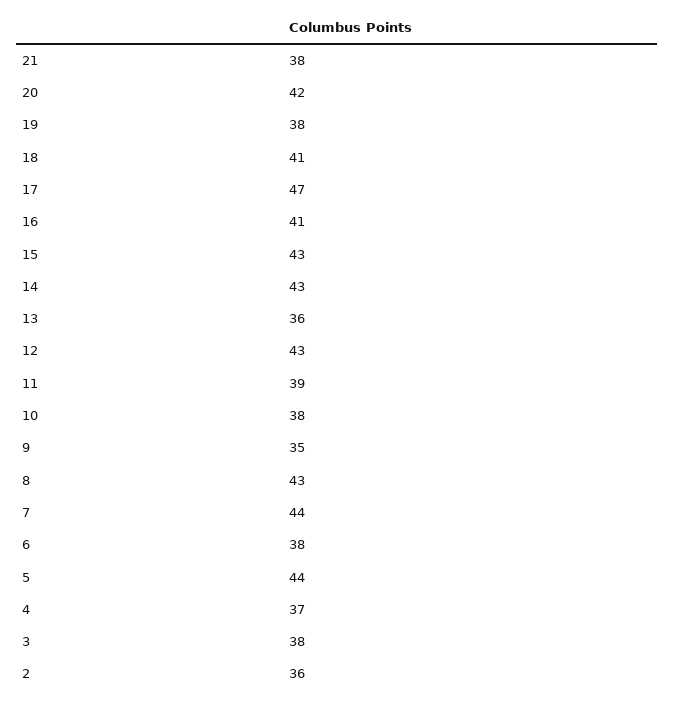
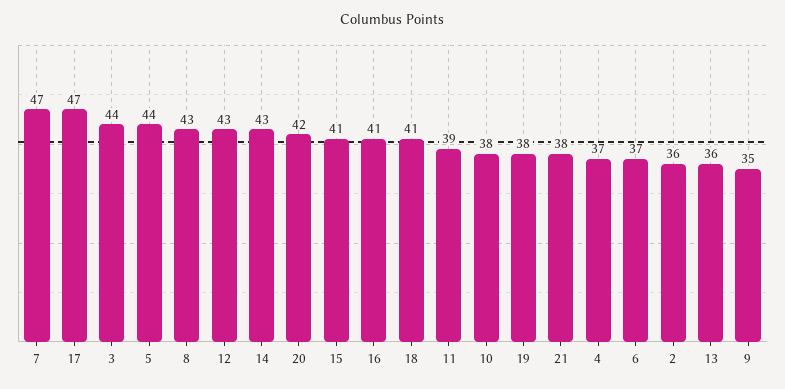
  {
    "21": 38,
    "20": 42,
    "19": 38,
    "18": 41,
    "17": 47,
    "16": 41,
-   "15": 43,
+   "15": 41,
    "14": 43,
    "13": 36,
    "12": 43,
    "11": 39,
    "10": 38,
    "9": 35,
    "8": 43,
-   "7": 44,
+   "7": 47,
-   "6": 38,
+   "6": 37,
    "5": 44,
    "4": 37,
-   "3": 38,
+   "3": 44,
    "2": 36
  }

